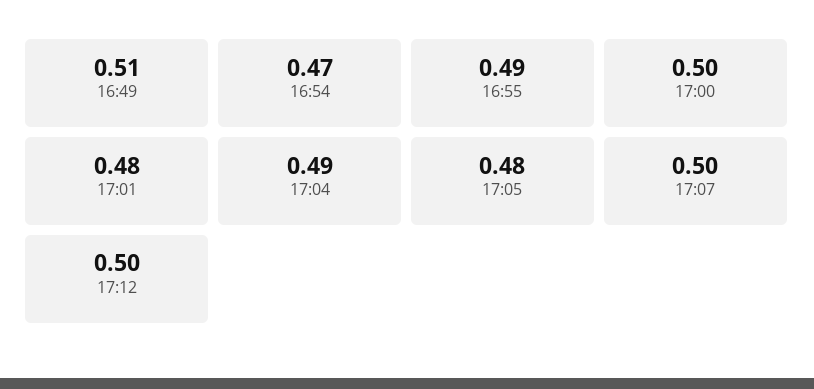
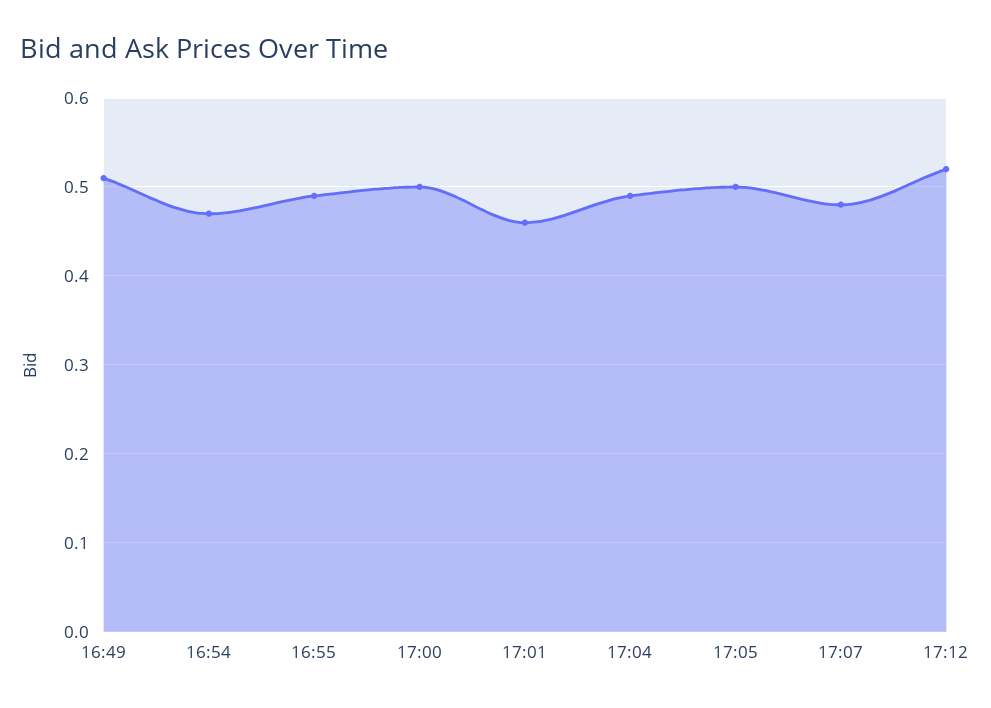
  {
    "16:49": 0.51,
    "16:54": 0.47,
    "16:55": 0.49,
    "17:00": 0.5,
-   "17:01": 0.48,
+   "17:01": 0.46,
    "17:04": 0.49,
-   "17:05": 0.48,
+   "17:05": 0.5,
-   "17:07": 0.5,
+   "17:07": 0.48,
-   "17:12": 0.5
+   "17:12": 0.52
  }

